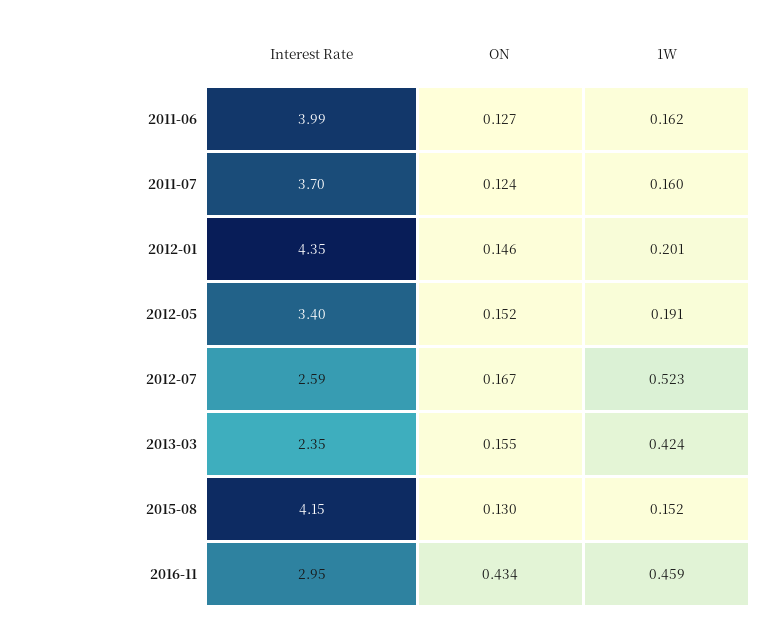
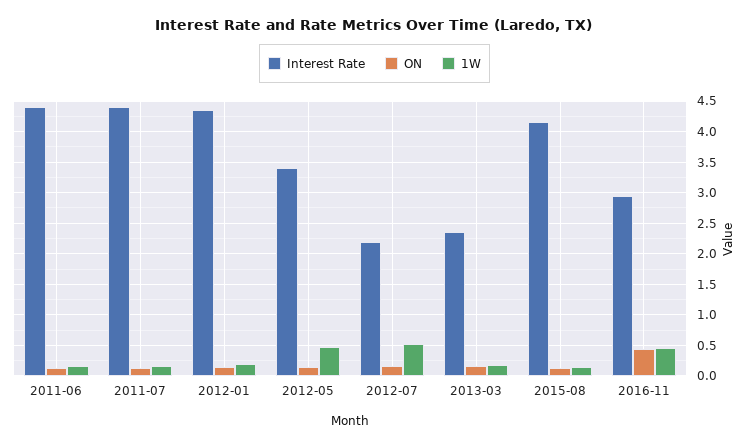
  {
    "Interest Rate": {
-     "2011-06": 3.99,
+     "2011-06": 4.4,
-     "2011-07": 3.7,
+     "2011-07": 4.4,
      "2012-01": 4.35,
      "2012-05": 3.4,
-     "2012-07": 2.59,
+     "2012-07": 2.2,
      "2013-03": 2.35,
      "2015-08": 4.15,
      "2016-11": 2.95
    },
    "ON": {
      "2011-06": 0.127,
      "2011-07": 0.124,
      "2012-01": 0.146,
      "2012-05": 0.152,
      "2012-07": 0.167,
      "2013-03": 0.155,
      "2015-08": 0.13,
      "2016-11": 0.434
    },
    "1W": {
      "2011-06": 0.162,
      "2011-07": 0.16,
      "2012-01": 0.201,
-     "2012-05": 0.191,
+     "2012-05": 0.5,
      "2012-07": 0.523,
-     "2013-03": 0.424,
+     "2013-03": 0.2,
      "2015-08": 0.152,
      "2016-11": 0.459
    }
  }

